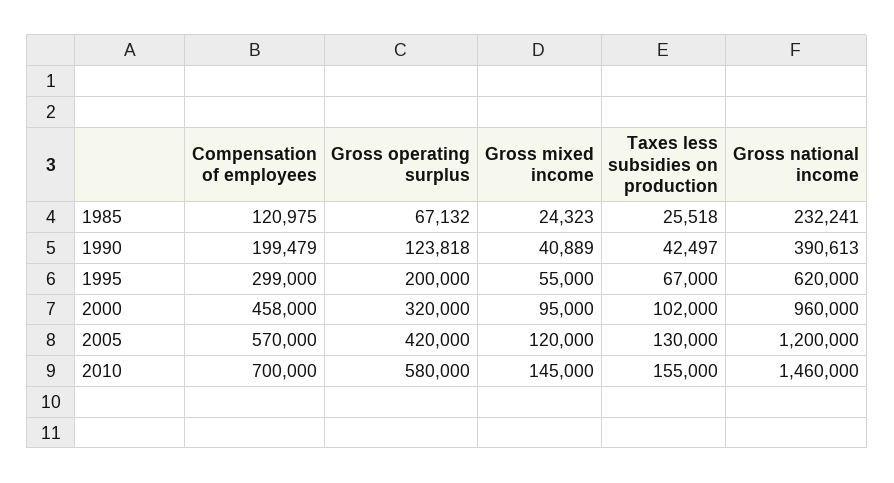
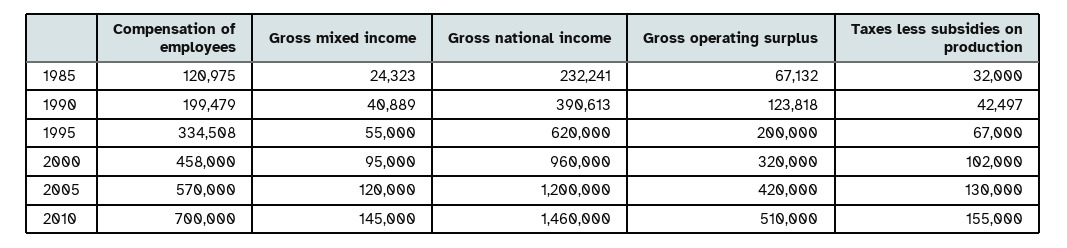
  {
    "Compensation of employees": {
      "1985": 120975,
      "1990": 199479,
-     "1995": 299000,
+     "1995": 334508,
      "2000": 458000,
      "2005": 570000,
      "2010": 700000
    },
    "Gross operating surplus": {
      "1985": 67132,
      "1990": 123818,
      "1995": 200000,
      "2000": 320000,
      "2005": 420000,
-     "2010": 580000
+     "2010": 510000
    },
    "Gross mixed income": {
      "1985": 24323,
      "1990": 40889,
      "1995": 55000,
      "2000": 95000,
      "2005": 120000,
      "2010": 145000
    },
    "Taxes less subsidies on production": {
-     "1985": 25518,
+     "1985": 32000,
      "1990": 42497,
      "1995": 67000,
      "2000": 102000,
      "2005": 130000,
      "2010": 155000
    },
    "Gross national income": {
      "1985": 232241,
      "1990": 390613,
      "1995": 620000,
      "2000": 960000,
      "2005": 1200000,
      "2010": 1460000
    }
  }

